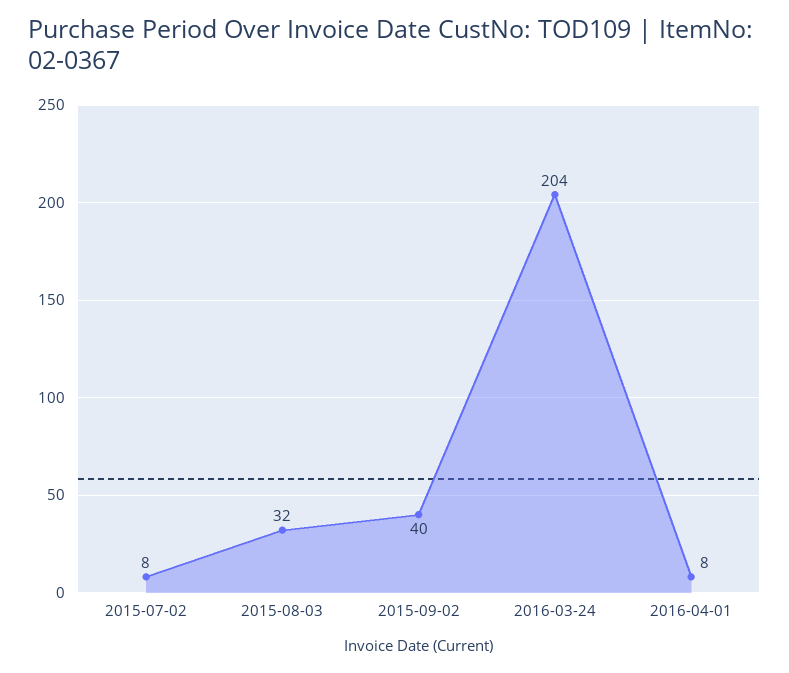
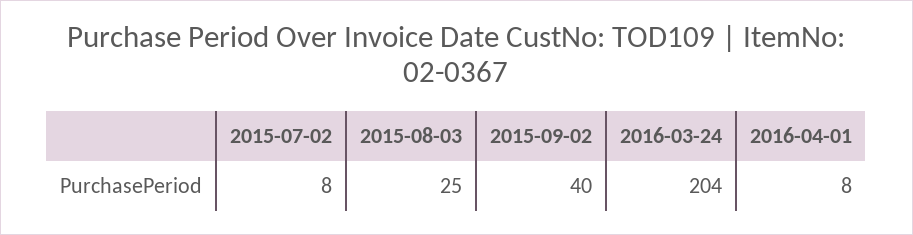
  {
    "2015-07-02": 8,
-   "2015-08-03": 32,
+   "2015-08-03": 25,
    "2015-09-02": 40,
    "2016-03-24": 204,
    "2016-04-01": 8
  }

